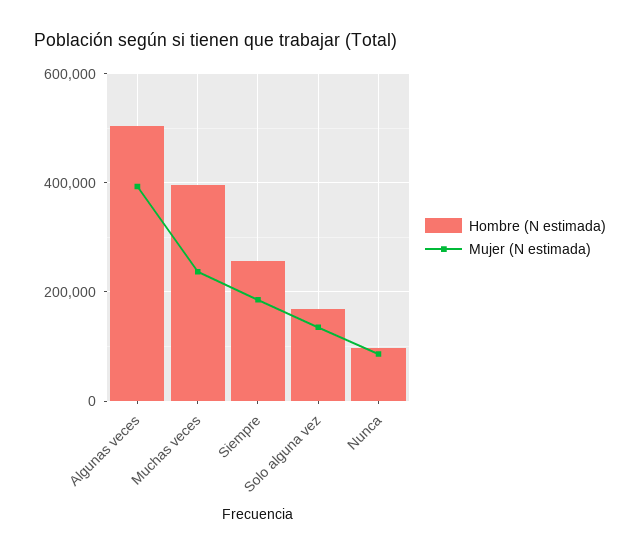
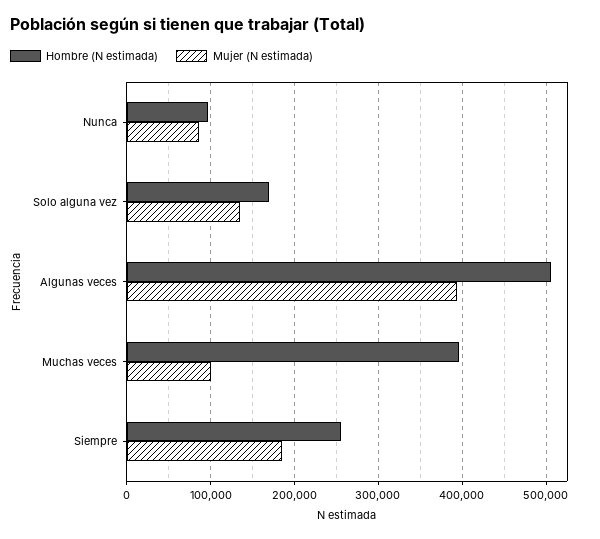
  {
    "Hombre (N estimada)": {
      "Algunas veces": 510000,
      "Muchas veces": 400000,
      "Siempre": 260000,
      "Solo alguna vez": 170000,
      "Nunca": 100000
    },
    "Mujer (N estimada)": {
      "Algunas veces": 390000,
-     "Muchas veces": 240000,
+     "Muchas veces": 100000,
      "Siempre": 190000,
      "Solo alguna vez": 140000,
      "Nunca": 90000
    }
  }

